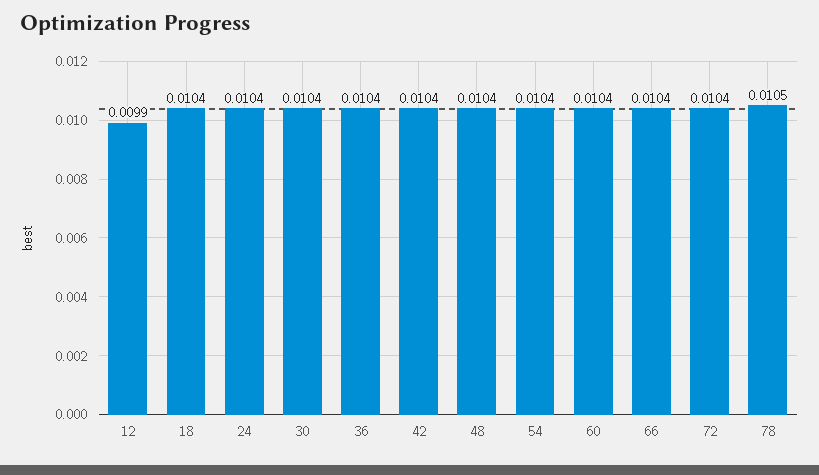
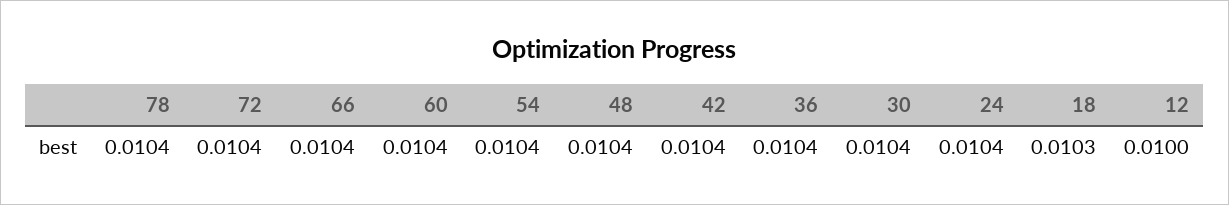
  {
-   "12": 0.0099,
+   "12": 0.01,
-   "18": 0.0104,
+   "18": 0.0103,
    "24": 0.0104,
    "30": 0.0104,
    "36": 0.0104,
    "42": 0.0104,
    "48": 0.0104,
    "54": 0.0104,
    "60": 0.0104,
    "66": 0.0104,
    "72": 0.0104,
-   "78": 0.0105
+   "78": 0.0104
  }

